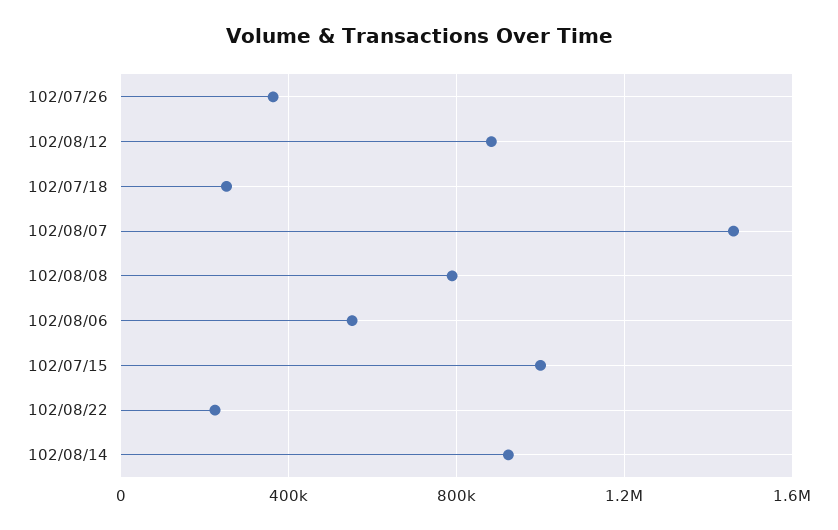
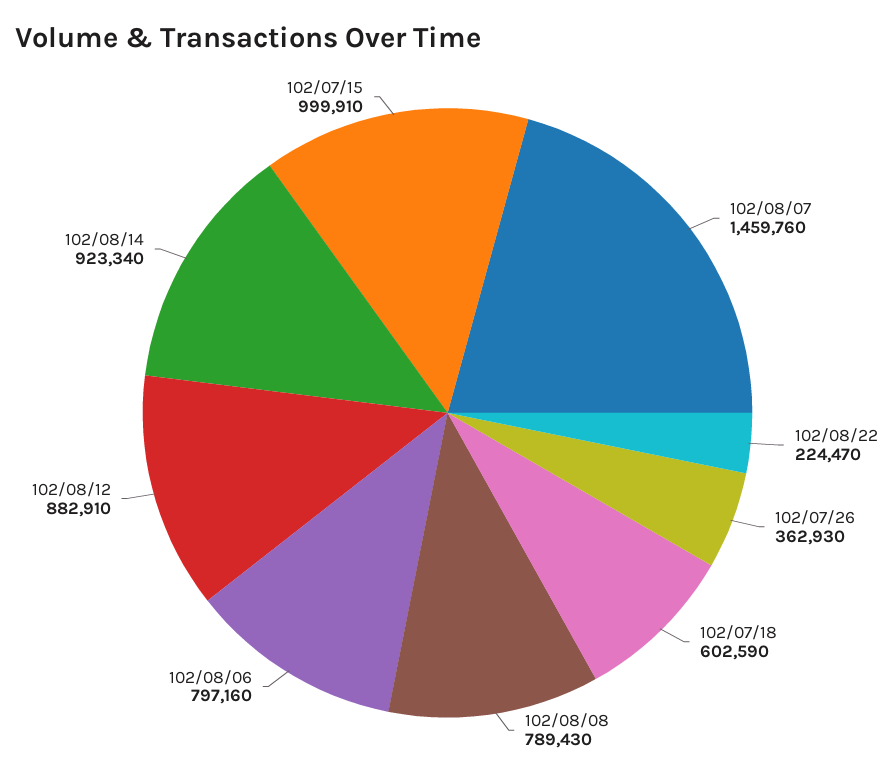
  {
    "102/07/26": 362930,
    "102/08/12": 882910,
-   "102/07/18": 250000,
+   "102/07/18": 602590,
    "102/08/07": 1459760,
    "102/08/08": 789430,
-   "102/08/06": 550000,
+   "102/08/06": 797160,
    "102/07/15": 999910,
    "102/08/22": 224470,
    "102/08/14": 923340
  }

